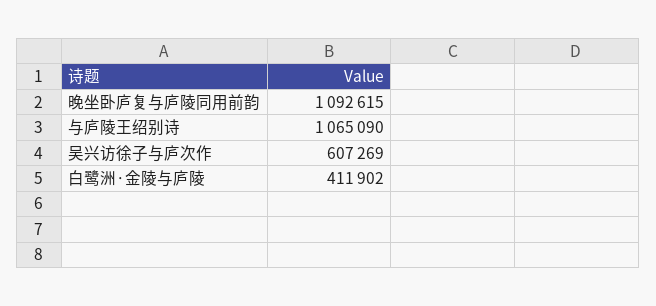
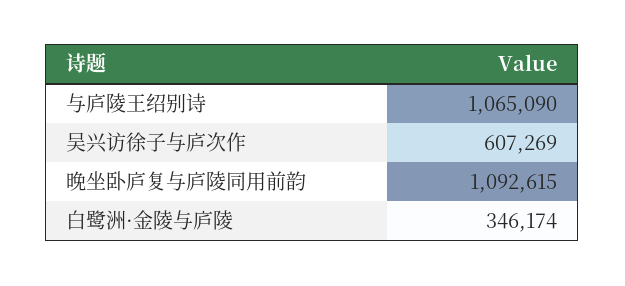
  {
    "晚坐卧庐复与庐陵同用前韵": 1092615,
    "与庐陵王绍别诗": 1065090,
    "吴兴访徐子与庐次作": 607269,
-   "白鹭洲·金陵与庐陵": 411902
+   "白鹭洲·金陵与庐陵": 346174
  }

